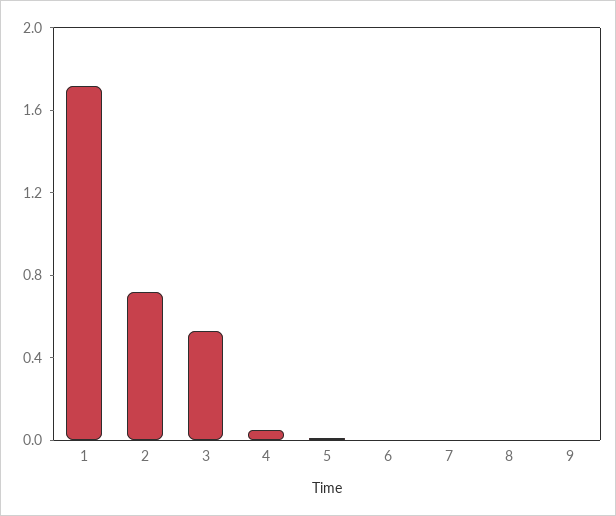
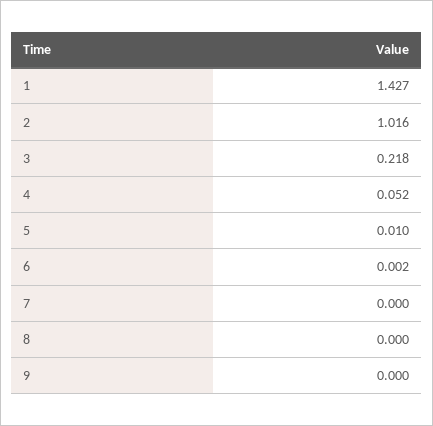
  {
-   "1": 1.7,
+   "1": 1.427,
-   "2": 0.7,
+   "2": 1.016,
-   "3": 0.5,
+   "3": 0.218,
    "4": 0.052,
    "5": 0.01,
    "6": 0.002,
    "7": 0,
    "8": 0,
    "9": 0
  }

